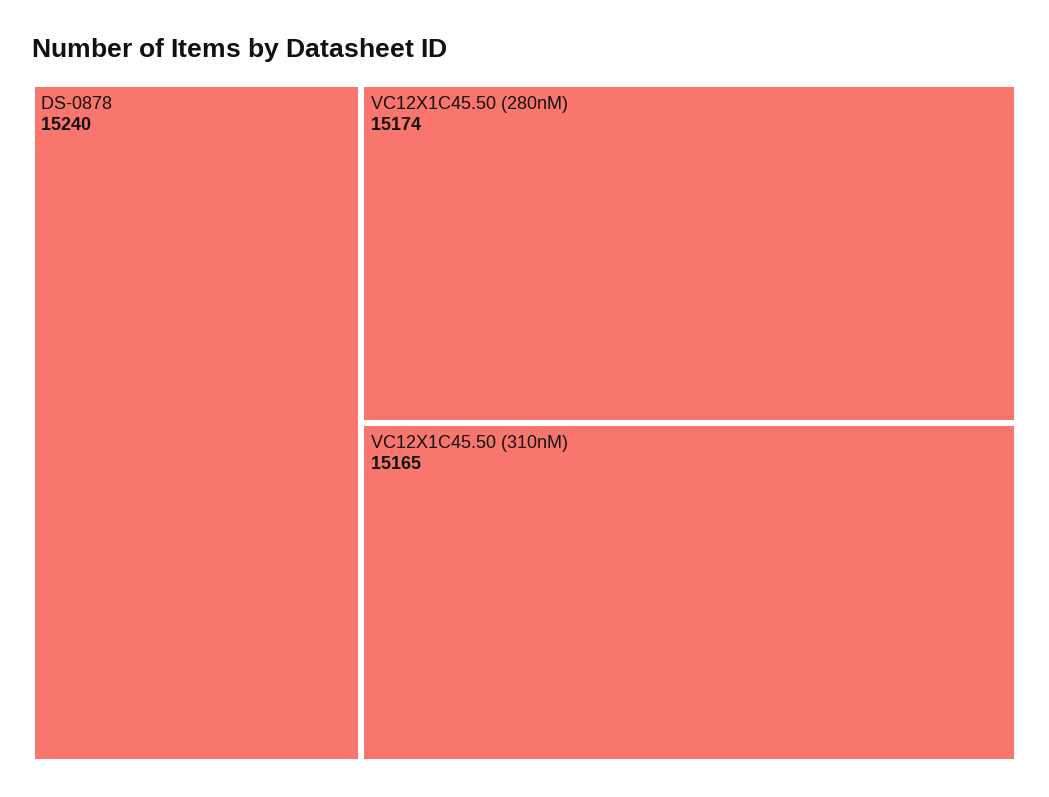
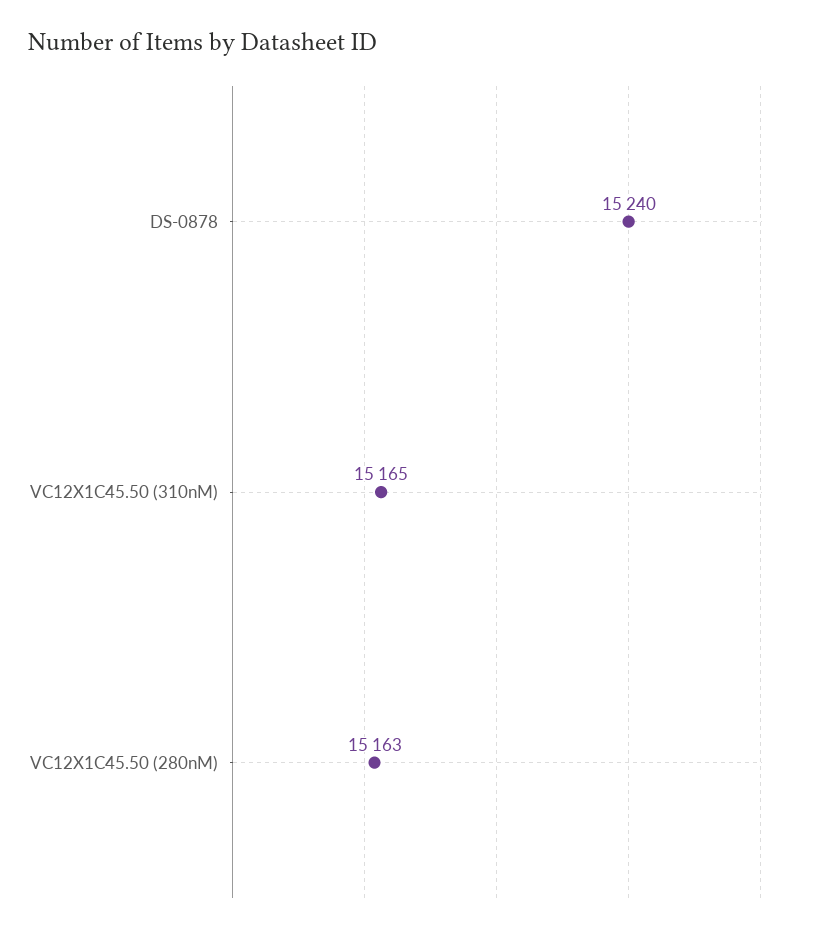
  {
    "DS-0878": 15240,
-   "VC12X1C45.50 (280nM)": 15174,
+   "VC12X1C45.50 (280nM)": 15163,
    "VC12X1C45.50 (310nM)": 15165
  }

